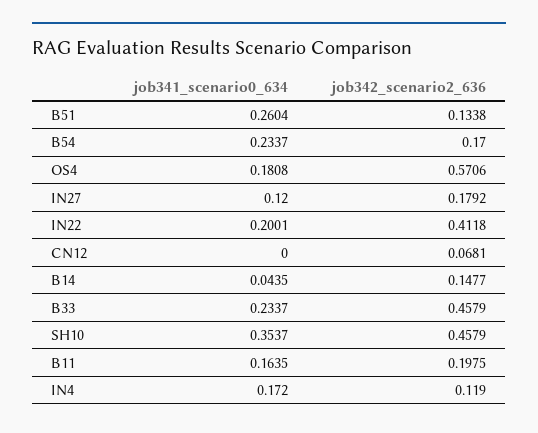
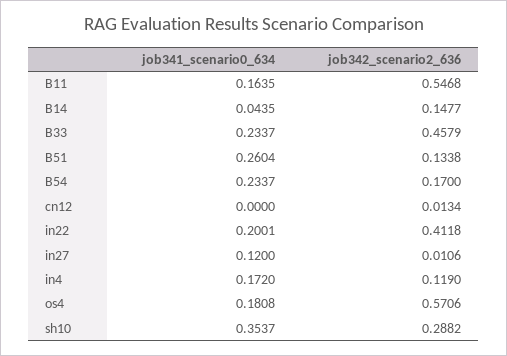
  {
    "job341_scenario0_634": {
      "B51": 0.2604,
      "B54": 0.2337,
      "OS4": 0.1808,
      "IN27": 0.12,
      "IN22": 0.2001,
      "CN12": 0,
      "B14": 0.0435,
      "B33": 0.2337,
      "SH10": 0.3537,
      "B11": 0.1635,
      "IN4": 0.172
    },
    "job342_scenario2_636": {
      "B51": 0.1338,
      "B54": 0.17,
      "OS4": 0.5706,
-     "IN27": 0.1792,
+     "IN27": 0.0106,
      "IN22": 0.4118,
-     "CN12": 0.0681,
+     "CN12": 0.0134,
      "B14": 0.1477,
      "B33": 0.4579,
-     "SH10": 0.4579,
+     "SH10": 0.2882,
-     "B11": 0.1975,
+     "B11": 0.5468,
      "IN4": 0.119
    }
  }

